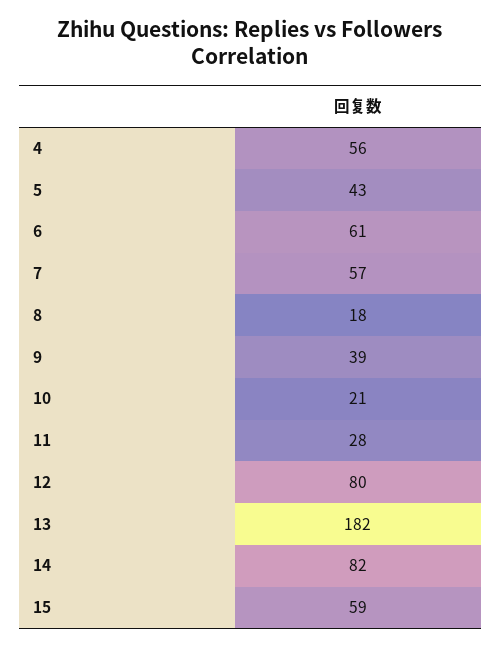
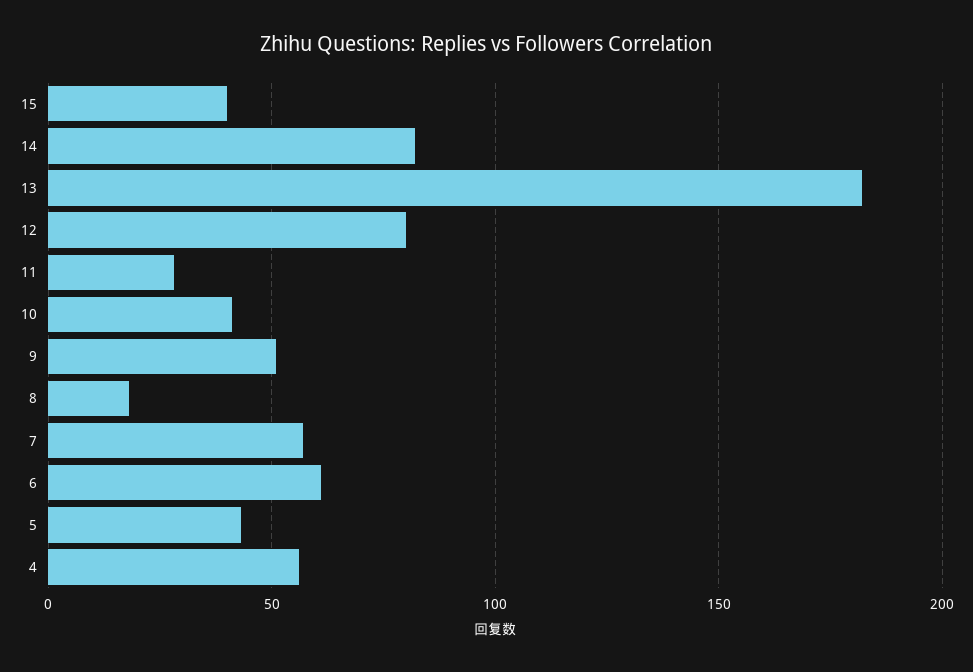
  {
    "4": 56,
    "5": 43,
    "6": 61,
    "7": 57,
    "8": 18,
-   "9": 39,
+   "9": 50,
-   "10": 21,
+   "10": 40,
    "11": 28,
    "12": 80,
    "13": 182,
    "14": 82,
-   "15": 59
+   "15": 40
  }

